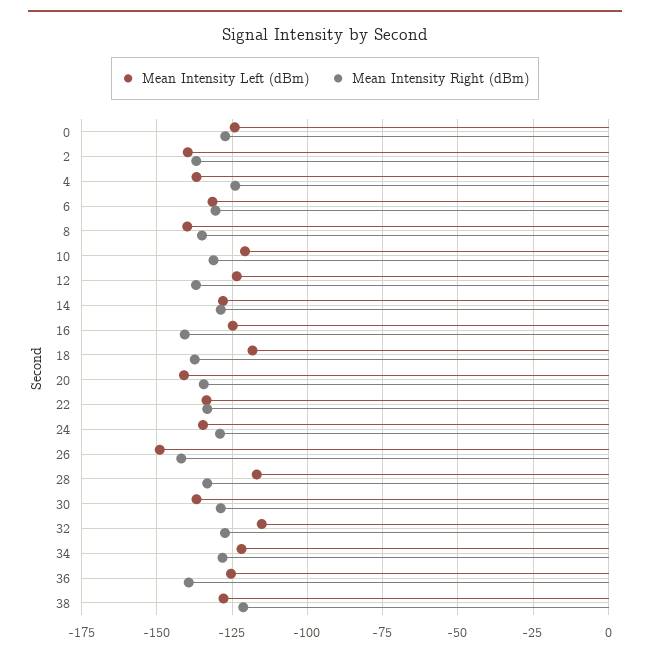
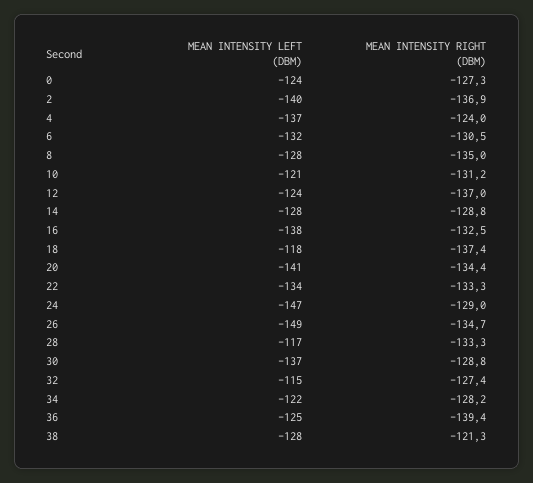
  {
    "Mean Intensity Left (dBm)": {
      "0": -124,
      "2": -140,
      "4": -137,
      "6": -132,
-     "8": -140,
+     "8": -128,
      "10": -121,
      "12": -124,
      "14": -128,
-     "16": -125,
+     "16": -138,
      "18": -118,
      "20": -141,
      "22": -134,
-     "24": -135,
+     "24": -147,
      "26": -149,
      "28": -117,
      "30": -137,
      "32": -115,
      "34": -122,
      "36": -125,
      "38": -128
    },
    "Mean Intensity Right (dBm)": {
      "0": -127.3,
      "2": -136.9,
      "4": -124,
      "6": -130.5,
      "8": -135,
      "10": -131.2,
      "12": -137,
      "14": -128.8,
-     "16": -140,
+     "16": -132.5,
      "18": -137.4,
      "20": -134.4,
      "22": -133.3,
      "24": -129,
-     "26": -142.5,
+     "26": -134.7,
      "28": -133.3,
      "30": -128.8,
      "32": -127.4,
      "34": -128.2,
      "36": -139.4,
      "38": -121.3
    }
  }

